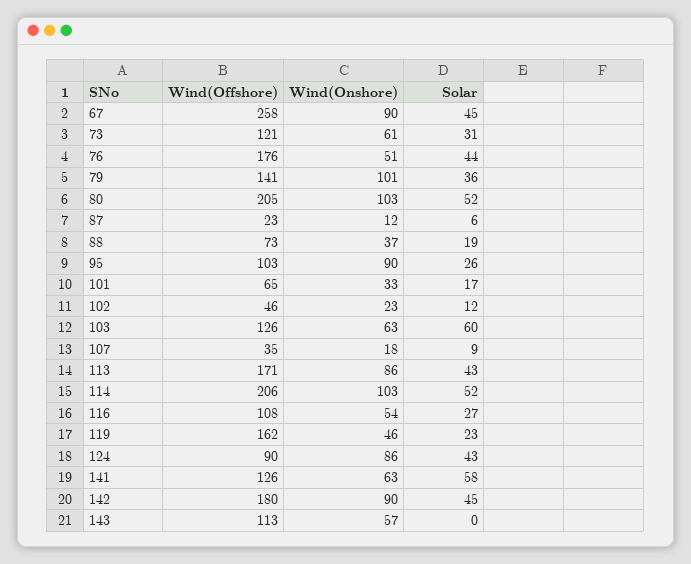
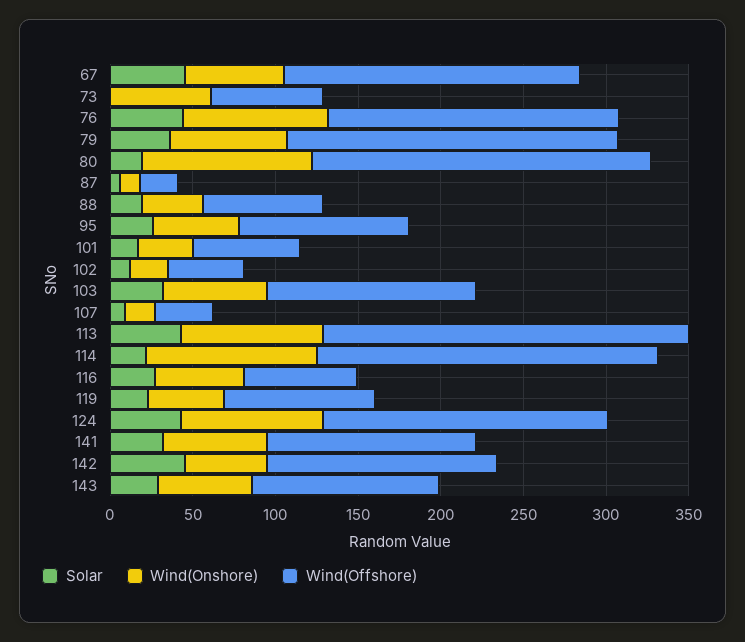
  {
    "Wind(Offshore)": {
-     "67": 258,
+     "67": 180,
-     "73": 121,
+     "73": 70,
      "76": 176,
-     "79": 141,
+     "79": 200,
      "80": 205,
      "87": 23,
      "88": 73,
      "95": 103,
      "101": 65,
      "102": 46,
      "103": 126,
      "107": 35,
-     "113": 171,
+     "113": 220,
      "114": 206,
-     "116": 108,
+     "116": 70,
-     "119": 162,
+     "119": 90,
-     "124": 90,
+     "124": 170,
      "141": 126,
-     "142": 180,
+     "142": 140,
      "143": 113
    },
    "Wind(Onshore)": {
-     "67": 90,
+     "67": 60,
      "73": 61,
-     "76": 51,
+     "76": 90,
-     "79": 101,
+     "79": 70,
      "80": 103,
      "87": 12,
      "88": 37,
-     "95": 90,
+     "95": 50,
      "101": 33,
      "102": 23,
      "103": 63,
      "107": 18,
      "113": 86,
      "114": 103,
      "116": 54,
      "119": 46,
      "124": 86,
      "141": 63,
-     "142": 90,
+     "142": 50,
      "143": 57
    },
    "Solar": {
      "67": 45,
-     "73": 31,
+     "73": 0,
      "76": 44,
      "79": 36,
-     "80": 52,
+     "80": 20,
      "87": 6,
      "88": 19,
      "95": 26,
      "101": 17,
      "102": 12,
-     "103": 60,
+     "103": 30,
      "107": 9,
      "113": 43,
-     "114": 52,
+     "114": 20,
      "116": 27,
      "119": 23,
      "124": 43,
-     "141": 58,
+     "141": 30,
      "142": 45,
-     "143": 0
+     "143": 30
    }
  }

